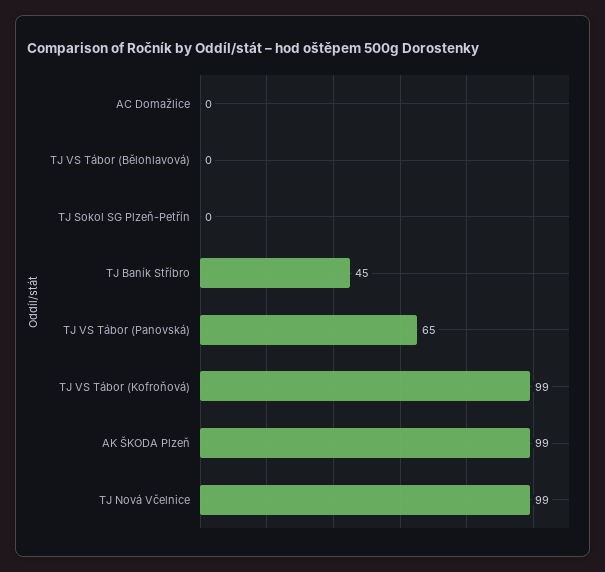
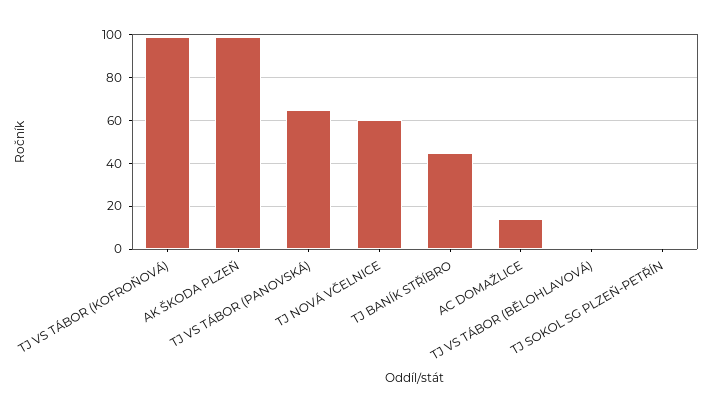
  {
-   "AC Domažlice": 0,
+   "AC Domažlice": 15,
    "TJ VS Tábor (Bělohlavová)": 0,
    "TJ Sokol SG Plzeň-Petřín": 0,
    "TJ Baník Stříbro": 45,
    "TJ VS Tábor (Panovská)": 65,
    "TJ VS Tábor (Kofroňová)": 99,
    "AK ŠKODA Plzeň": 99,
-   "TJ Nová Včelnice": 99
+   "TJ Nová Včelnice": 60
  }

